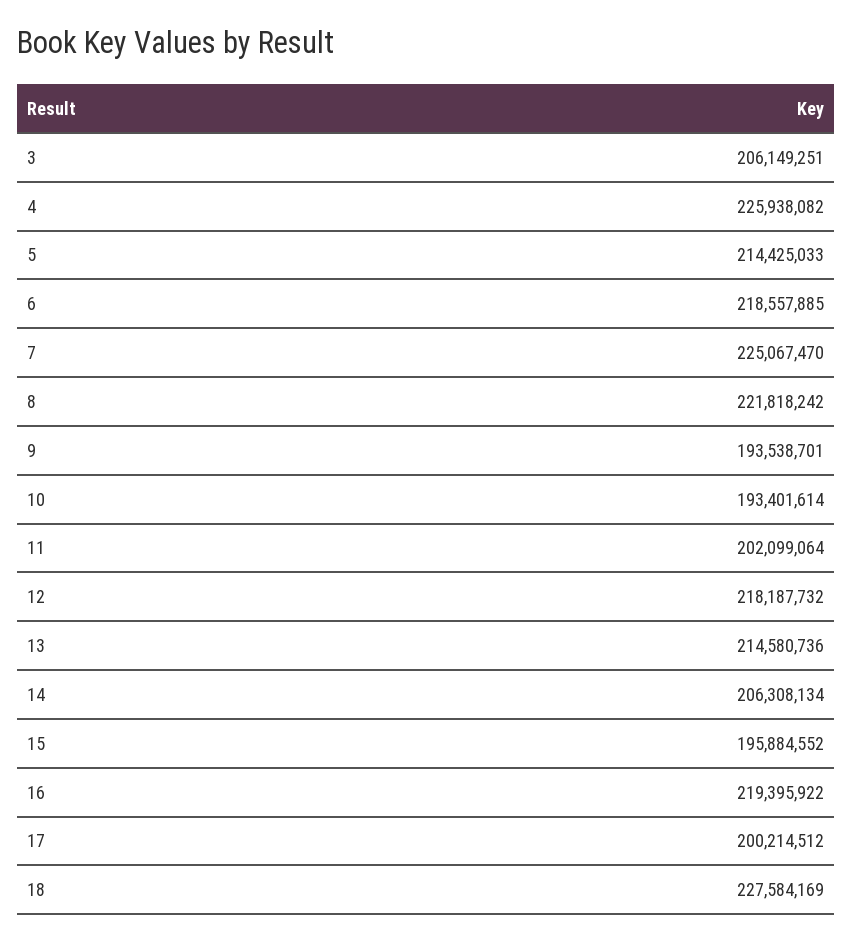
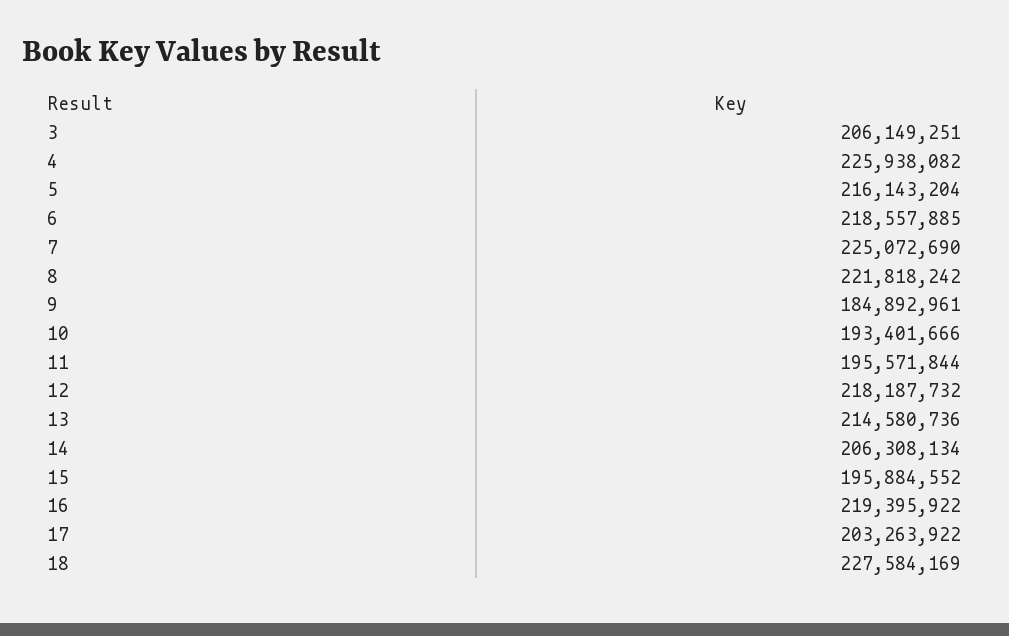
  {
    "3": 206149251,
    "4": 225938082,
-   "5": 214425033,
+   "5": 216143204,
    "6": 218557885,
-   "7": 225067470,
+   "7": 225072690,
    "8": 221818242,
-   "9": 193538701,
+   "9": 184892961,
-   "10": 193401614,
+   "10": 193401666,
-   "11": 202099064,
+   "11": 195571844,
    "12": 218187732,
    "13": 214580736,
    "14": 206308134,
    "15": 195884552,
    "16": 219395922,
-   "17": 200214512,
+   "17": 203263922,
    "18": 227584169
  }

